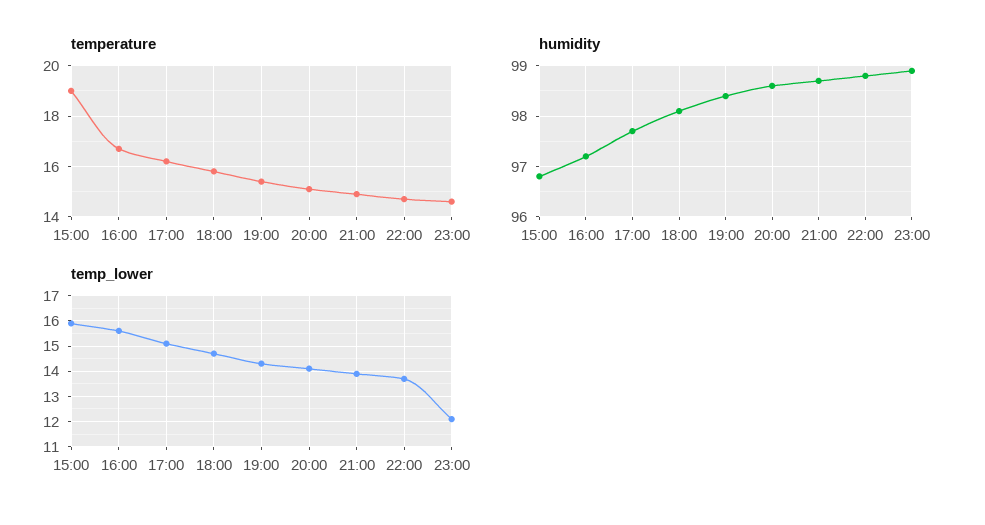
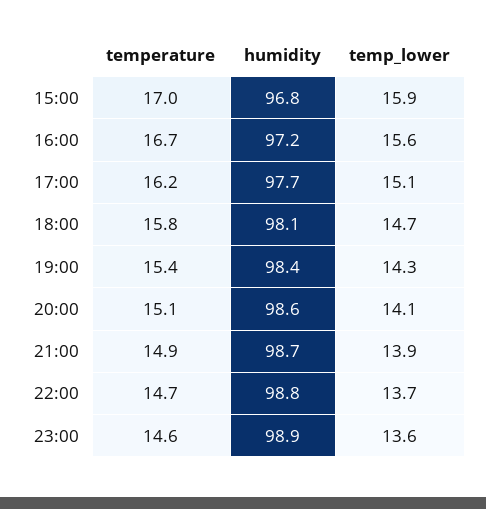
  {
    "temperature": {
-     "15:00": 19,
+     "15:00": 17,
      "16:00": 16.7,
      "17:00": 16.2,
      "18:00": 15.8,
      "19:00": 15.4,
      "20:00": 15.1,
      "21:00": 14.9,
      "22:00": 14.7,
      "23:00": 14.6
    },
    "humidity": {
      "15:00": 96.8,
      "16:00": 97.2,
      "17:00": 97.7,
      "18:00": 98.1,
      "19:00": 98.4,
      "20:00": 98.6,
      "21:00": 98.7,
      "22:00": 98.8,
      "23:00": 98.9
    },
    "temp_lower": {
      "15:00": 15.9,
      "16:00": 15.6,
      "17:00": 15.1,
      "18:00": 14.7,
      "19:00": 14.3,
      "20:00": 14.1,
      "21:00": 13.9,
      "22:00": 13.7,
-     "23:00": 12
+     "23:00": 13.6
    }
  }

